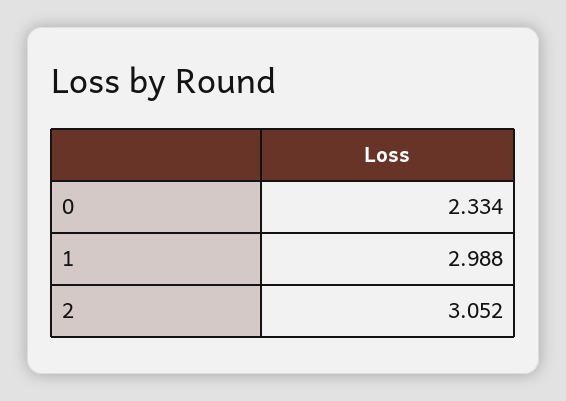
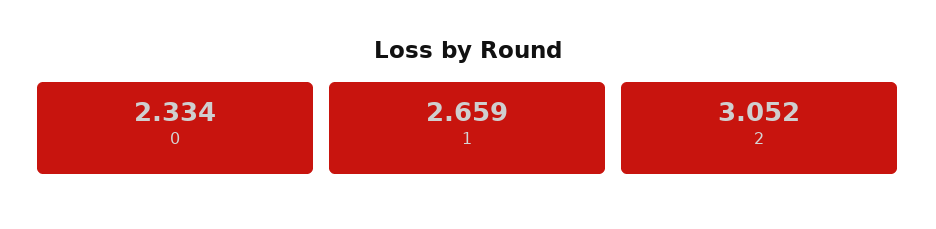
  {
    "0": 2.334,
-   "1": 2.988,
+   "1": 2.659,
    "2": 3.052
  }

